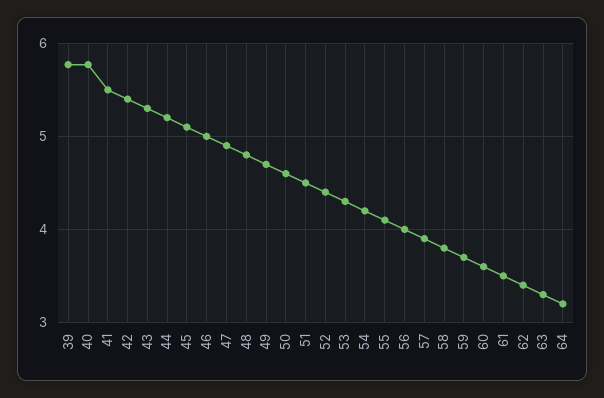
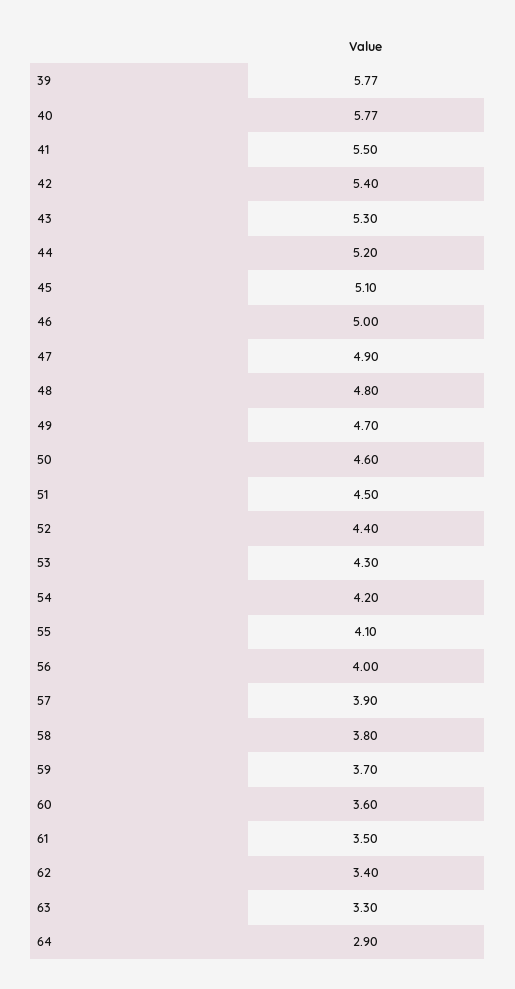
  {
    "39": 5.77,
    "40": 5.77,
    "41": 5.5,
    "42": 5.4,
    "43": 5.3,
    "44": 5.2,
    "45": 5.1,
    "46": 5,
    "47": 4.9,
    "48": 4.8,
    "49": 4.7,
    "50": 4.6,
    "51": 4.5,
    "52": 4.4,
    "53": 4.3,
    "54": 4.2,
    "55": 4.1,
    "56": 4,
    "57": 3.9,
    "58": 3.8,
    "59": 3.7,
    "60": 3.6,
    "61": 3.5,
    "62": 3.4,
    "63": 3.3,
-   "64": 3.2
+   "64": 2.9
  }

